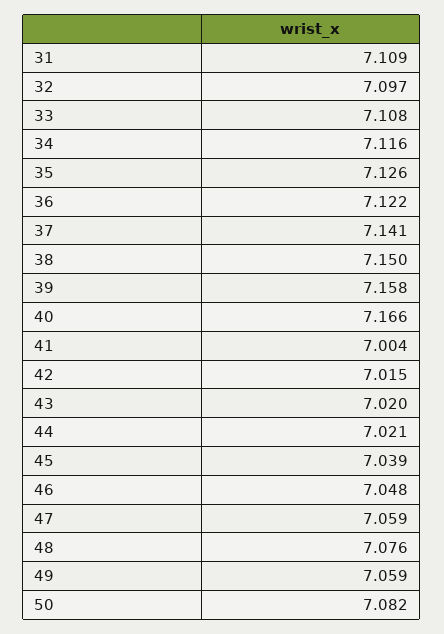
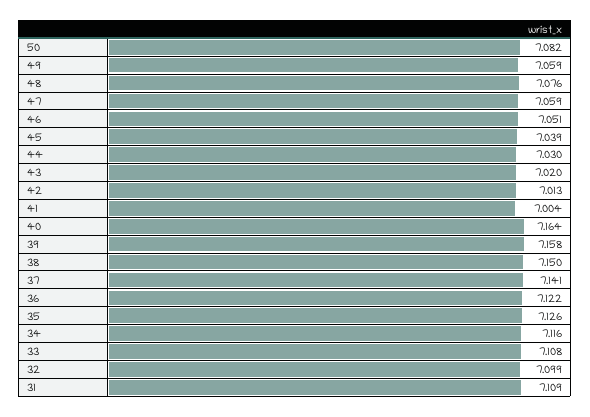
  {
    "31": 7.109,
-   "32": 7.097,
+   "32": 7.099,
    "33": 7.108,
    "34": 7.116,
    "35": 7.126,
    "36": 7.122,
    "37": 7.141,
    "38": 7.15,
    "39": 7.158,
-   "40": 7.166,
+   "40": 7.164,
    "41": 7.004,
-   "42": 7.015,
+   "42": 7.013,
    "43": 7.02,
-   "44": 7.021,
+   "44": 7.03,
    "45": 7.039,
-   "46": 7.048,
+   "46": 7.051,
    "47": 7.059,
    "48": 7.076,
    "49": 7.059,
    "50": 7.082
  }

